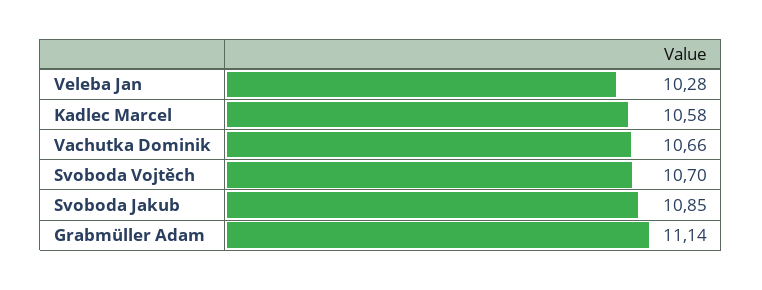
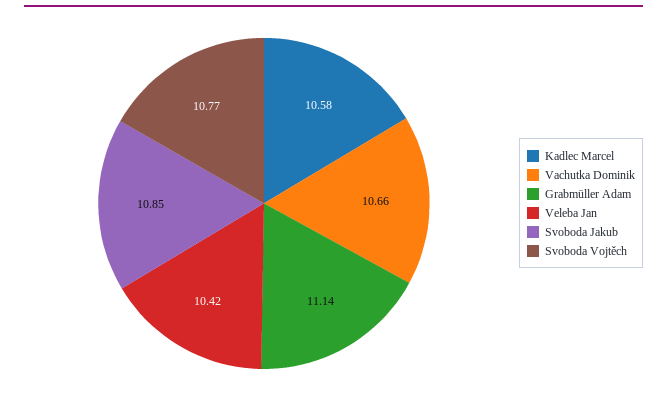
  {
-   "Veleba Jan": 10.28,
+   "Veleba Jan": 10.42,
    "Kadlec Marcel": 10.58,
    "Vachutka Dominik": 10.66,
-   "Svoboda Vojtěch": 10.7,
+   "Svoboda Vojtěch": 10.77,
    "Svoboda Jakub": 10.85,
    "Grabmüller Adam": 11.14
  }

